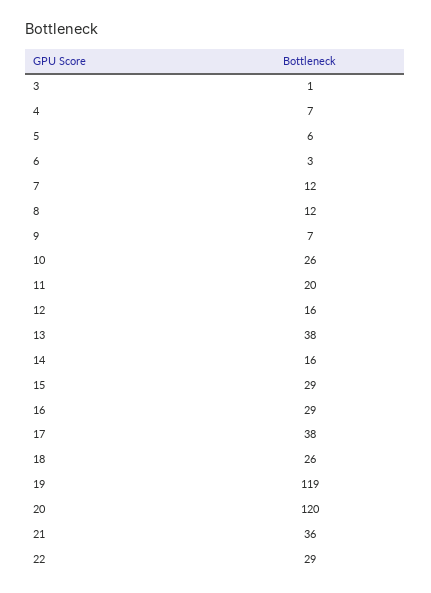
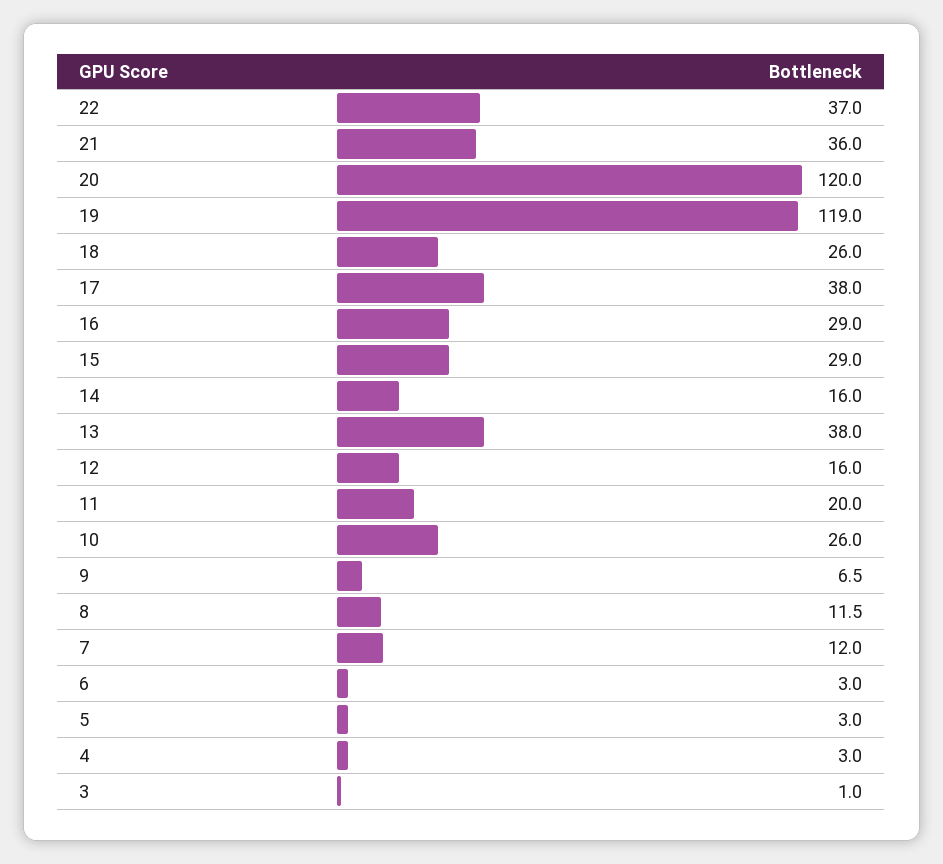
  {
    "3": 1,
-   "4": 7,
+   "4": 3,
-   "5": 6,
+   "5": 3,
    "6": 3,
    "7": 12,
    "8": 11.5,
    "9": 6.5,
    "10": 26,
    "11": 20,
    "12": 16,
    "13": 38,
    "14": 16,
    "15": 29,
    "16": 29,
    "17": 38,
    "18": 26,
    "19": 119,
    "20": 120,
    "21": 36,
-   "22": 29
+   "22": 37
  }

